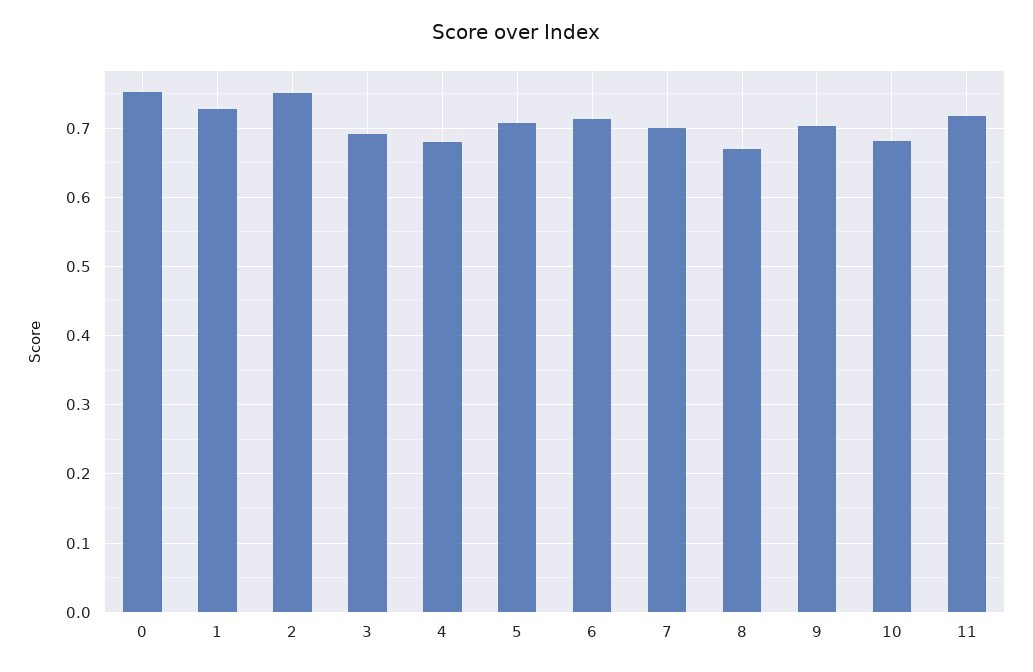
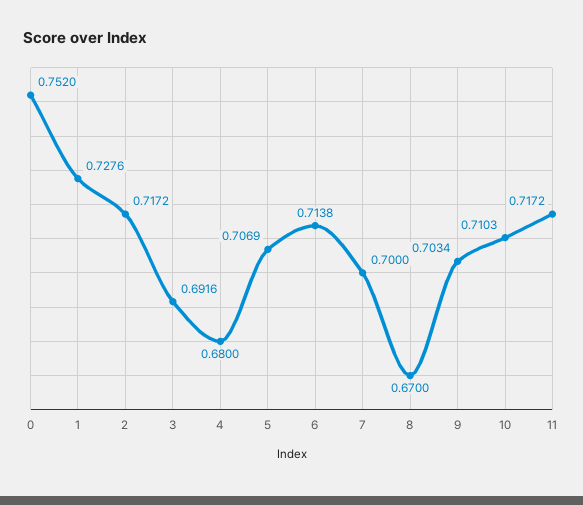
  {
    "0": 0.752,
    "1": 0.7276,
-   "2": 0.75,
+   "2": 0.7172,
    "3": 0.6916,
    "4": 0.68,
    "5": 0.7069,
    "6": 0.7138,
    "7": 0.7,
    "8": 0.67,
    "9": 0.7034,
-   "10": 0.68,
+   "10": 0.7103,
    "11": 0.7172
  }

